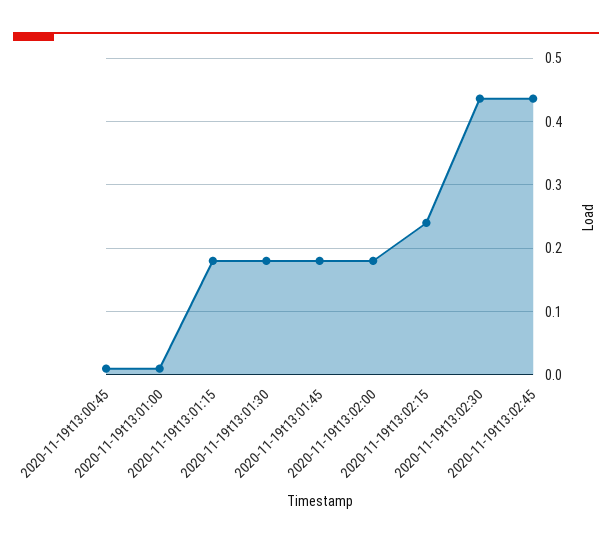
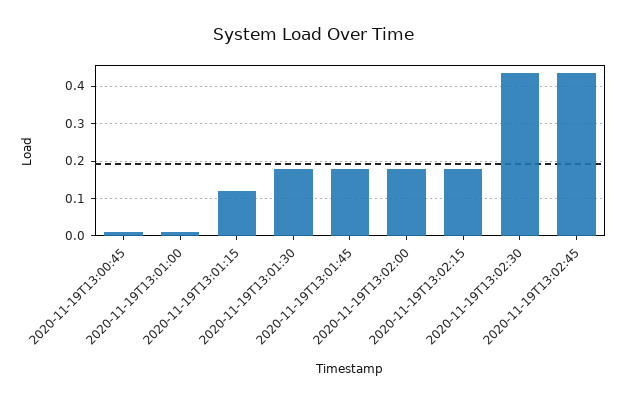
  {
    "2020-11-19t13:00:45": 0.01,
    "2020-11-19t13:01:00": 0.01,
-   "2020-11-19t13:01:15": 0.18,
+   "2020-11-19t13:01:15": 0.12,
    "2020-11-19t13:01:30": 0.18,
    "2020-11-19t13:01:45": 0.18,
    "2020-11-19t13:02:00": 0.18,
-   "2020-11-19t13:02:15": 0.24,
+   "2020-11-19t13:02:15": 0.18,
    "2020-11-19t13:02:30": 0.44,
    "2020-11-19t13:02:45": 0.44
  }

